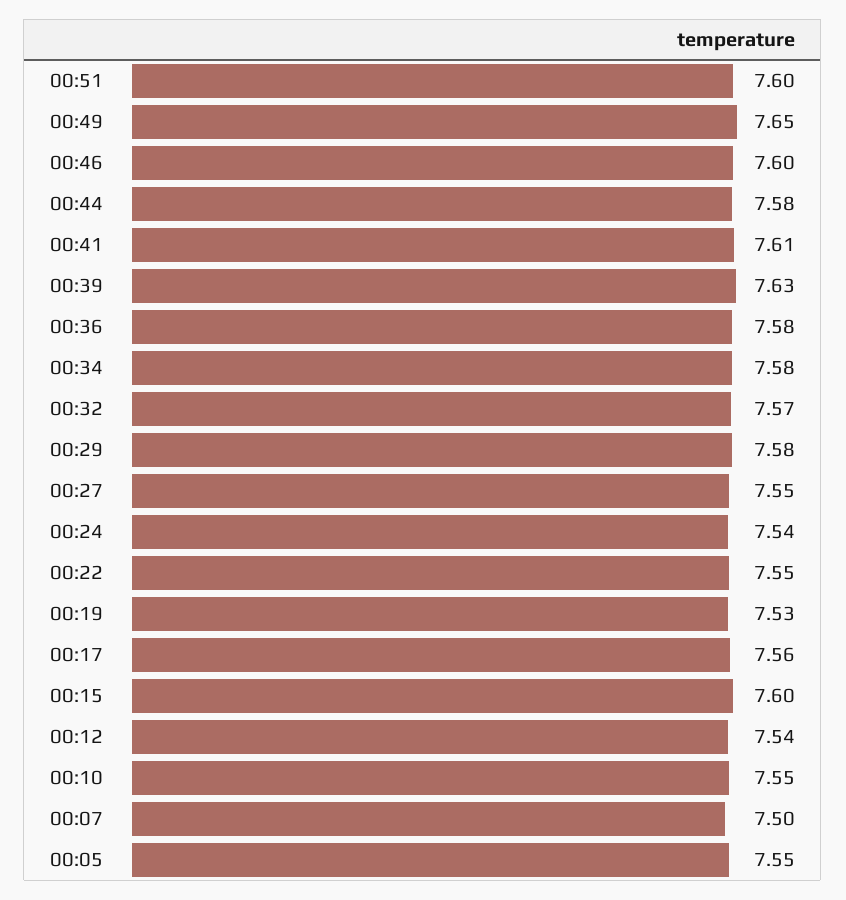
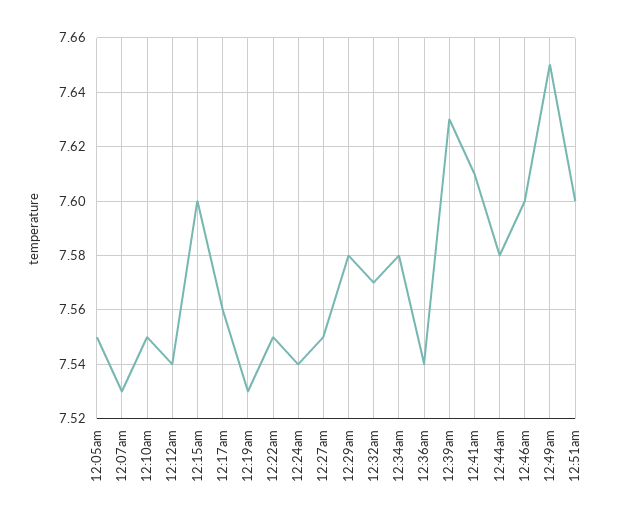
  {
    "00:51": 7.6,
    "00:49": 7.65,
    "00:46": 7.6,
    "00:44": 7.58,
    "00:41": 7.61,
    "00:39": 7.63,
-   "00:36": 7.58,
+   "00:36": 7.54,
    "00:34": 7.58,
    "00:32": 7.57,
    "00:29": 7.58,
    "00:27": 7.55,
    "00:24": 7.54,
    "00:22": 7.55,
    "00:19": 7.53,
    "00:17": 7.56,
    "00:15": 7.6,
    "00:12": 7.54,
    "00:10": 7.55,
-   "00:07": 7.5,
+   "00:07": 7.53,
    "00:05": 7.55
  }

